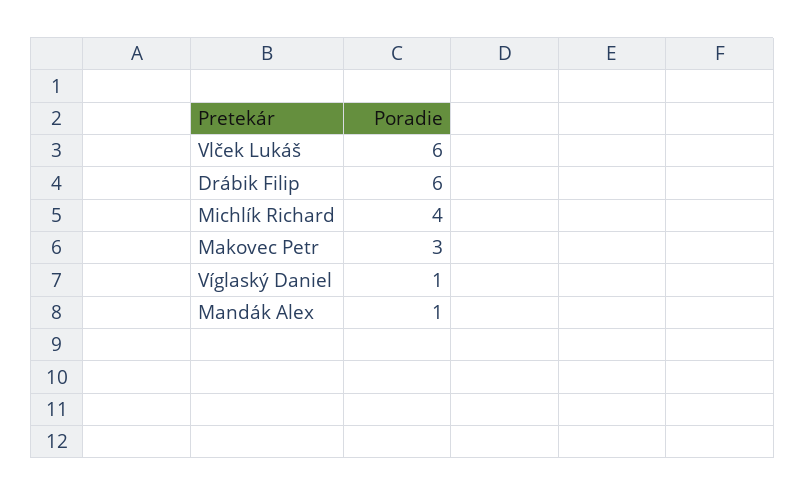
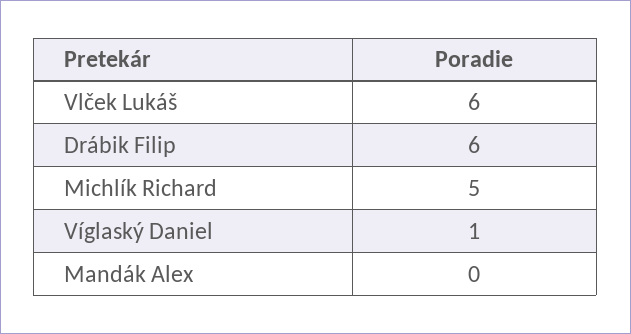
  {
    "Vlček Lukáš": 6,
    "Drábik Filip": 6,
-   "Michlík Richard": 4,
+   "Michlík Richard": 5,
-   "Makovec Petr": 3,
    "Víglaský Daniel": 1,
-   "Mandák Alex": 1
+   "Mandák Alex": 0
  }

